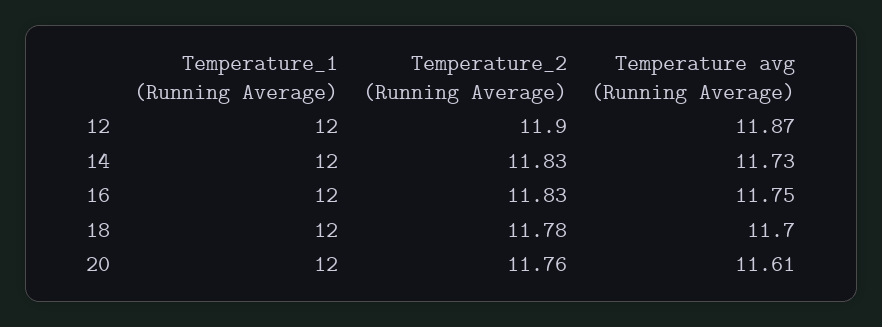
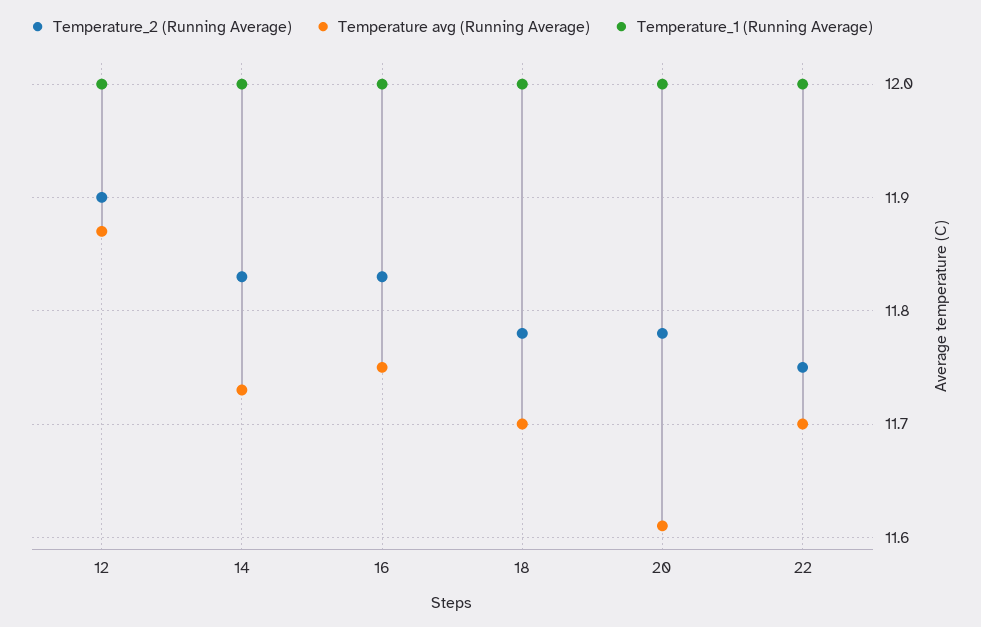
  {
    "Temperature_1 (Running Average)": {
      "12": 12,
      "14": 12,
      "16": 12,
      "18": 12,
-     "20": 12
+     "20": 12,
+     "22": 12
    },
    "Temperature_2 (Running Average)": {
      "12": 11.9,
      "14": 11.83,
      "16": 11.83,
      "18": 11.78,
-     "20": 11.76
+     "20": 11.78,
+     "22": 11.75
    },
    "Temperature avg (Running Average)": {
      "12": 11.87,
      "14": 11.73,
      "16": 11.75,
      "18": 11.7,
-     "20": 11.61
+     "20": 11.61,
+     "22": 11.7
    }
  }

